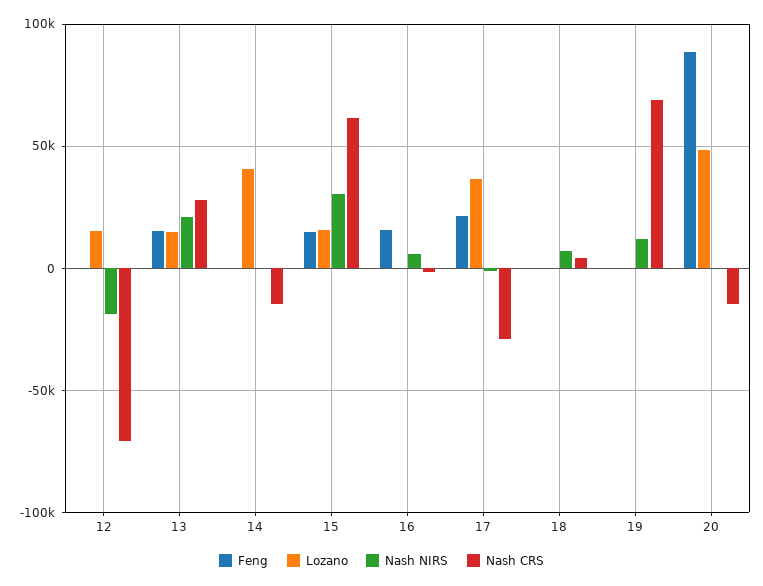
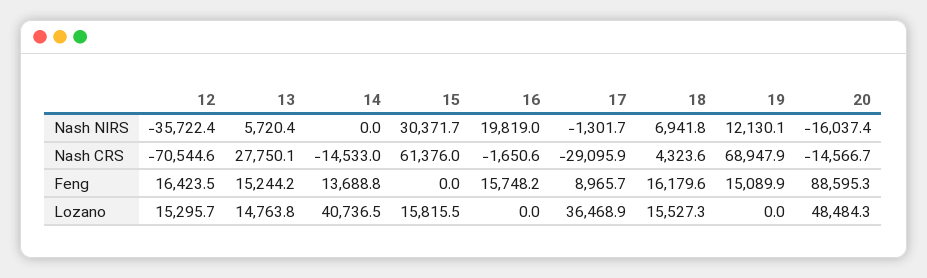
  {
    "Feng": {
-     "12": 0,
+     "12": 16423.5,
      "13": 15244.2,
-     "14": 0,
+     "14": 13688.8,
-     "15": 15000,
+     "15": 0,
      "16": 15748.2,
-     "17": 20000,
+     "17": 8965.7,
-     "18": 0,
+     "18": 16179.6,
-     "19": 0,
+     "19": 15089.9,
      "20": 88595.3
    },
    "Lozano": {
      "12": 15295.7,
      "13": 14763.8,
      "14": 40736.5,
      "15": 15815.5,
      "16": 0,
      "17": 36468.9,
-     "18": 0,
+     "18": 15527.3,
      "19": 0,
      "20": 48484.3
    },
    "Nash NIRS": {
-     "12": -20000,
+     "12": -35722.4,
-     "13": 20000,
+     "13": 5720.4,
      "14": 0,
      "15": 30371.7,
-     "16": 5000,
+     "16": 19819,
      "17": -1301.7,
      "18": 6941.8,
      "19": 12130.1,
-     "20": 0
+     "20": -16037.4
    },
    "Nash CRS": {
      "12": -70544.6,
      "13": 27750.1,
      "14": -14533,
      "15": 61376,
      "16": -1650.6,
      "17": -29095.9,
      "18": 4323.6,
      "19": 68947.9,
      "20": -14566.7
    }
  }

